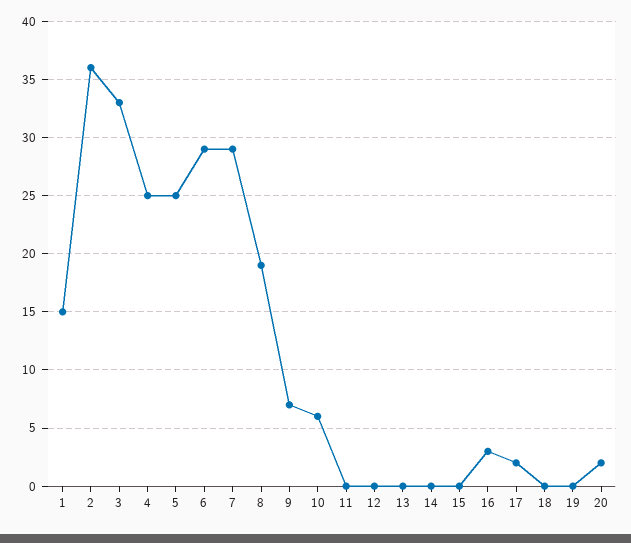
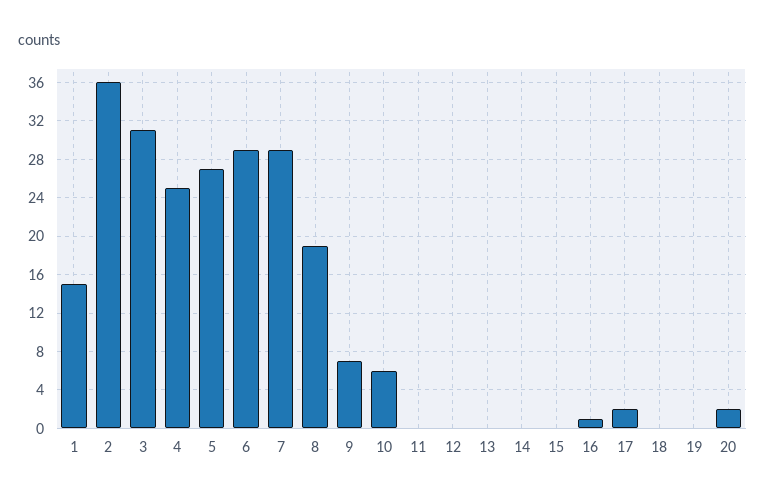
  {
    "1": 15,
    "2": 36,
-   "3": 33,
+   "3": 31,
    "4": 25,
-   "5": 25,
+   "5": 27,
    "6": 29,
    "7": 29,
    "8": 19,
    "9": 7,
    "10": 6,
    "11": 0,
    "12": 0,
    "13": 0,
    "14": 0,
    "15": 0,
-   "16": 3,
+   "16": 1,
    "17": 2,
    "18": 0,
    "19": 0,
    "20": 2
  }

